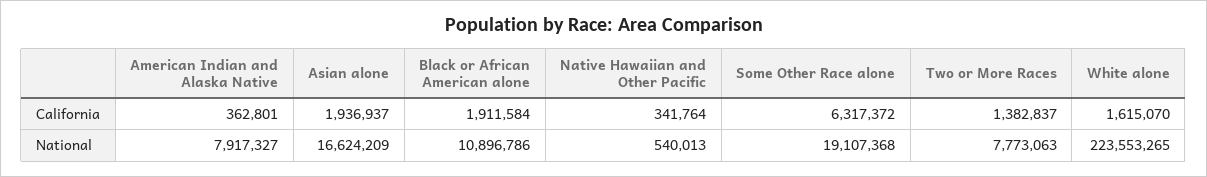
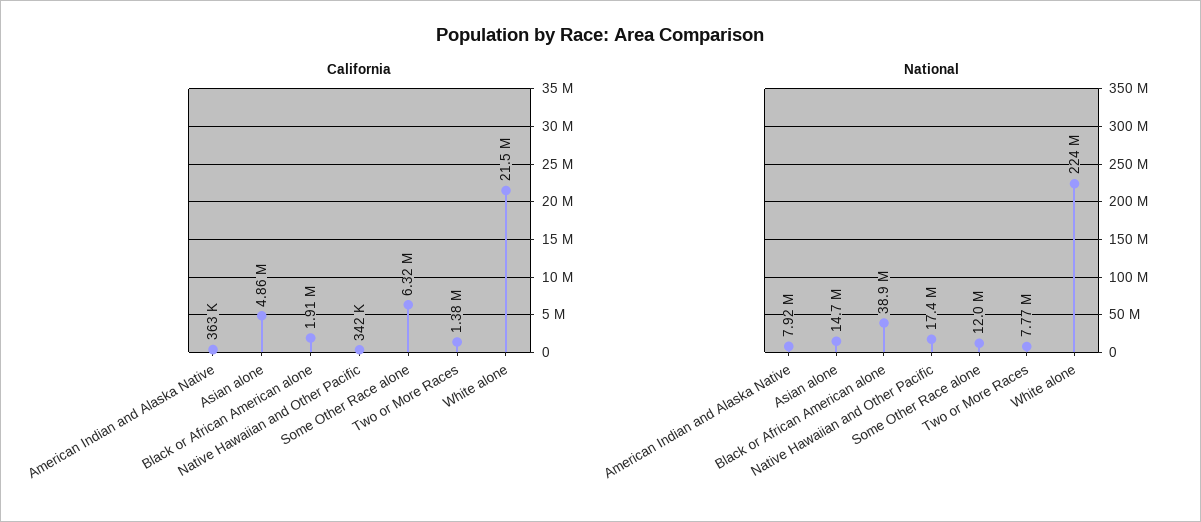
  {
    "California": {
      "American Indian and Alaska Native": 362801,
-     "Asian alone": 1936937,
+     "Asian alone": 4860000,
      "Black or African American alone": 1911584,
      "Native Hawaiian and Other Pacific": 341764,
      "Some Other Race alone": 6317372,
      "Two or More Races": 1382837,
-     "White alone": 1615070
+     "White alone": 21500000
    },
    "National": {
      "American Indian and Alaska Native": 7917327,
-     "Asian alone": 16624209,
+     "Asian alone": 14700000,
-     "Black or African American alone": 10896786,
+     "Black or African American alone": 38900000,
-     "Native Hawaiian and Other Pacific": 540013,
+     "Native Hawaiian and Other Pacific": 17400000,
-     "Some Other Race alone": 19107368,
+     "Some Other Race alone": 12000000,
      "Two or More Races": 7773063,
      "White alone": 223553265
    }
  }

